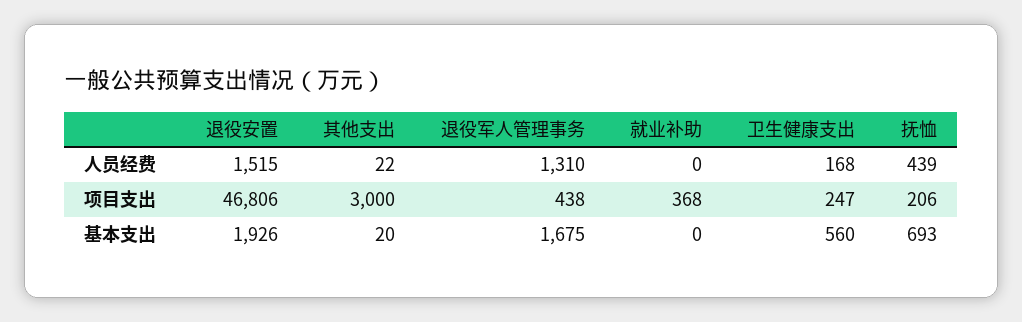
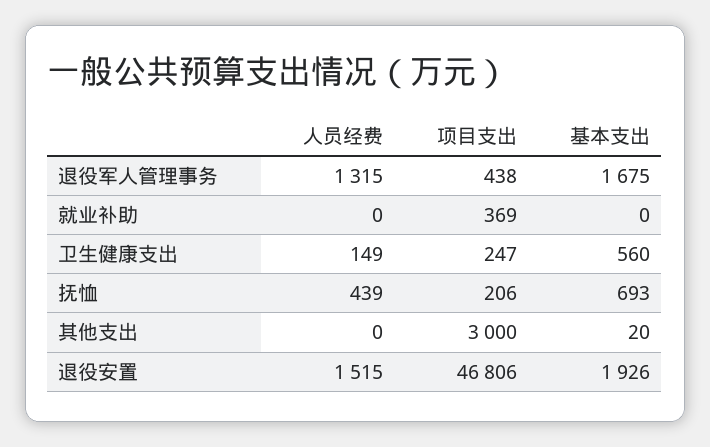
  {
    "退役安置": {
      "人员经费": 1515,
      "项目支出": 46806,
      "基本支出": 1926
    },
    "其他支出": {
-     "人员经费": 22,
+     "人员经费": 0,
      "项目支出": 3000,
      "基本支出": 20
    },
    "退役军人管理事务": {
-     "人员经费": 1310,
+     "人员经费": 1315,
      "项目支出": 438,
      "基本支出": 1675
    },
    "就业补助": {
      "人员经费": 0,
-     "项目支出": 368,
+     "项目支出": 369,
      "基本支出": 0
    },
    "卫生健康支出": {
-     "人员经费": 168,
+     "人员经费": 149,
      "项目支出": 247,
      "基本支出": 560
    },
    "抚恤": {
      "人员经费": 439,
      "项目支出": 206,
      "基本支出": 693
    }
  }

